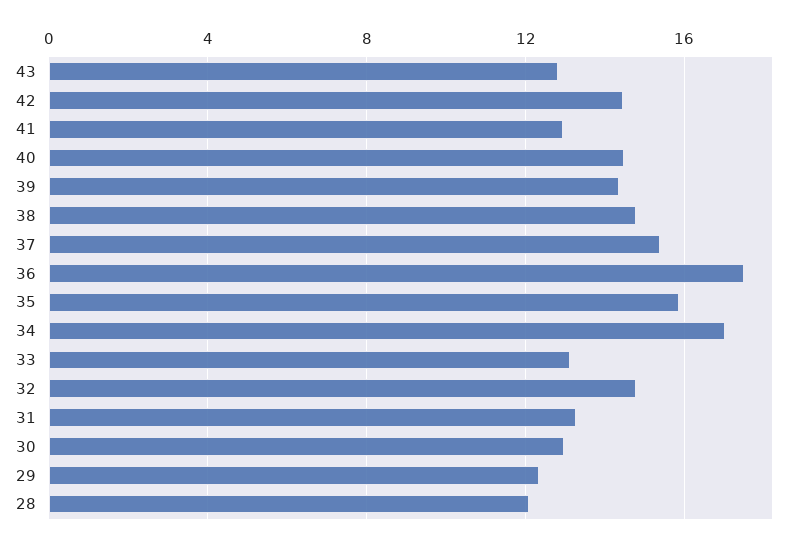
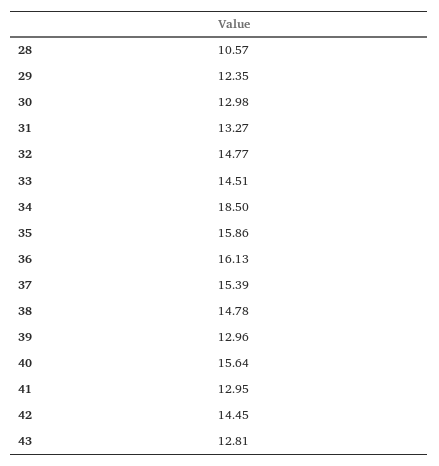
  {
    "43": 12.81,
    "42": 14.45,
    "41": 12.95,
-   "40": 14.5,
+   "40": 15.64,
-   "39": 14.5,
+   "39": 12.96,
    "38": 14.78,
    "37": 15.39,
-   "36": 17.5,
+   "36": 16.13,
    "35": 15.86,
-   "34": 17,
+   "34": 18.5,
-   "33": 13,
+   "33": 14.51,
    "32": 14.77,
    "31": 13.27,
    "30": 12.98,
    "29": 12.35,
-   "28": 12
+   "28": 10.57
  }

